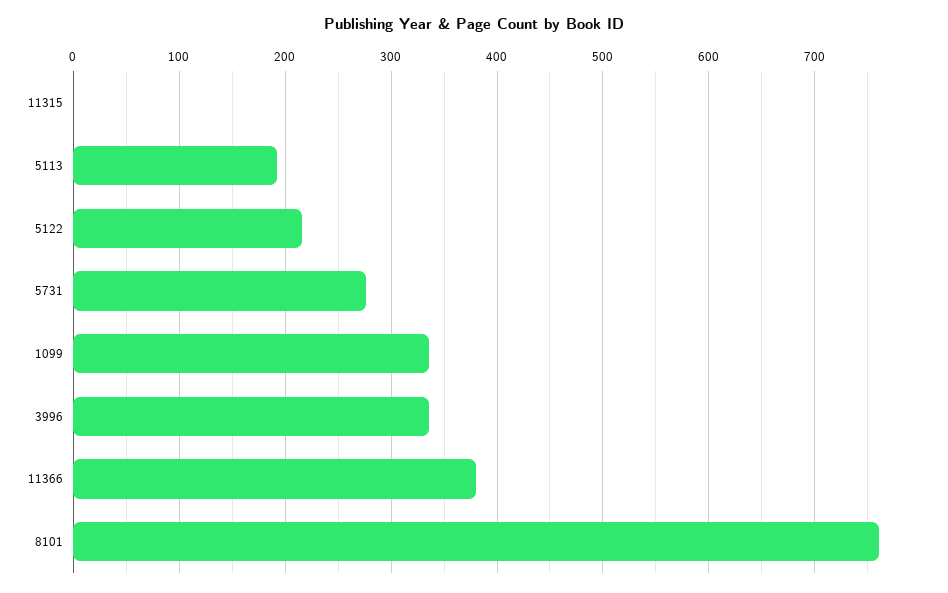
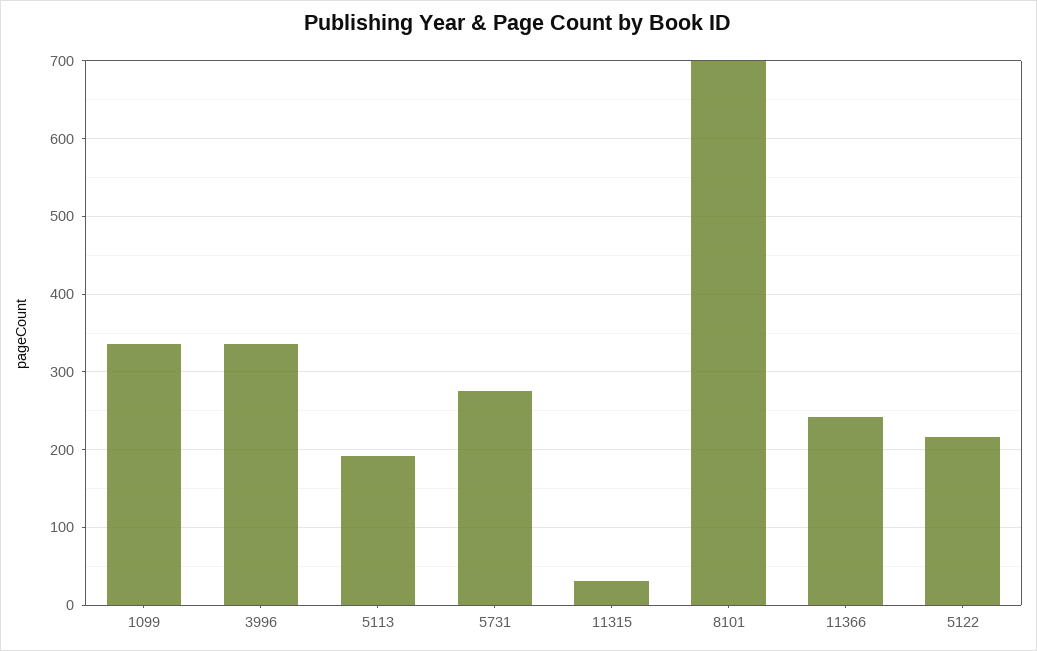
  {
-   "11315": 0,
+   "11315": 30,
    "5113": 190,
    "5122": 220,
    "5731": 280,
    "1099": 340,
    "3996": 340,
-   "11366": 380,
+   "11366": 240,
-   "8101": 760
+   "8101": 700
  }

